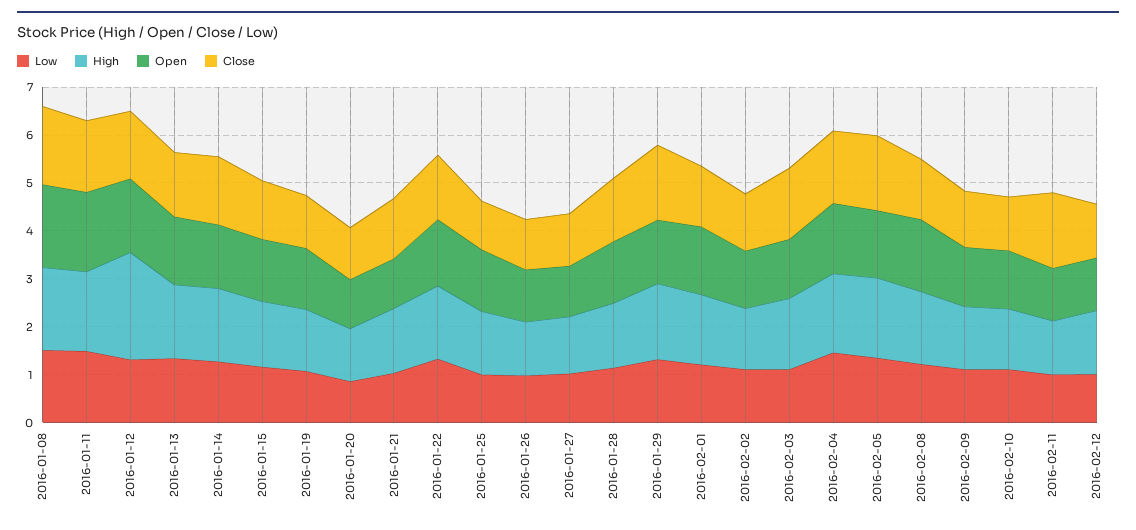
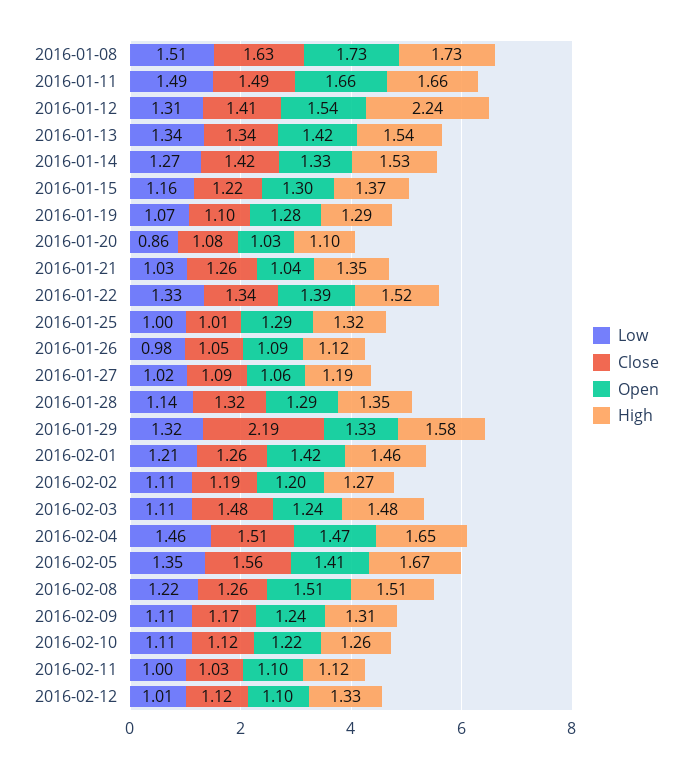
  {
    "Low": {
      "2016-01-08": 1.51,
      "2016-01-11": 1.49,
      "2016-01-12": 1.31,
      "2016-01-13": 1.34,
      "2016-01-14": 1.27,
      "2016-01-15": 1.16,
      "2016-01-19": 1.07,
      "2016-01-20": 0.86,
      "2016-01-21": 1.03,
      "2016-01-22": 1.33,
      "2016-01-25": 1,
      "2016-01-26": 0.98,
      "2016-01-27": 1.02,
      "2016-01-28": 1.14,
      "2016-01-29": 1.32,
      "2016-02-01": 1.21,
      "2016-02-02": 1.11,
      "2016-02-03": 1.11,
      "2016-02-04": 1.46,
      "2016-02-05": 1.35,
      "2016-02-08": 1.22,
      "2016-02-09": 1.11,
      "2016-02-10": 1.11,
      "2016-02-11": 1,
      "2016-02-12": 1.01
    },
    "High": {
      "2016-01-08": 1.73,
      "2016-01-11": 1.66,
      "2016-01-12": 2.24,
      "2016-01-13": 1.54,
      "2016-01-14": 1.53,
      "2016-01-15": 1.37,
      "2016-01-19": 1.29,
      "2016-01-20": 1.1,
      "2016-01-21": 1.35,
      "2016-01-22": 1.52,
      "2016-01-25": 1.32,
      "2016-01-26": 1.12,
      "2016-01-27": 1.19,
      "2016-01-28": 1.35,
      "2016-01-29": 1.58,
      "2016-02-01": 1.46,
      "2016-02-02": 1.27,
      "2016-02-03": 1.48,
      "2016-02-04": 1.65,
      "2016-02-05": 1.67,
      "2016-02-08": 1.51,
      "2016-02-09": 1.31,
      "2016-02-10": 1.26,
      "2016-02-11": 1.12,
      "2016-02-12": 1.33
    },
    "Open": {
      "2016-01-08": 1.73,
      "2016-01-11": 1.66,
      "2016-01-12": 1.54,
      "2016-01-13": 1.42,
      "2016-01-14": 1.33,
      "2016-01-15": 1.3,
      "2016-01-19": 1.28,
      "2016-01-20": 1.03,
      "2016-01-21": 1.04,
      "2016-01-22": 1.39,
      "2016-01-25": 1.29,
      "2016-01-26": 1.09,
      "2016-01-27": 1.06,
      "2016-01-28": 1.29,
      "2016-01-29": 1.33,
      "2016-02-01": 1.42,
      "2016-02-02": 1.2,
      "2016-02-03": 1.24,
      "2016-02-04": 1.47,
      "2016-02-05": 1.41,
      "2016-02-08": 1.51,
      "2016-02-09": 1.24,
      "2016-02-10": 1.22,
      "2016-02-11": 1.1,
      "2016-02-12": 1.1
    },
    "Close": {
      "2016-01-08": 1.63,
      "2016-01-11": 1.49,
      "2016-01-12": 1.41,
      "2016-01-13": 1.34,
      "2016-01-14": 1.42,
      "2016-01-15": 1.22,
      "2016-01-19": 1.1,
      "2016-01-20": 1.08,
      "2016-01-21": 1.26,
      "2016-01-22": 1.34,
      "2016-01-25": 1.01,
      "2016-01-26": 1.05,
      "2016-01-27": 1.09,
      "2016-01-28": 1.32,
-     "2016-01-29": 1.6,
+     "2016-01-29": 2.19,
      "2016-02-01": 1.26,
      "2016-02-02": 1.19,
      "2016-02-03": 1.48,
      "2016-02-04": 1.51,
      "2016-02-05": 1.56,
      "2016-02-08": 1.26,
      "2016-02-09": 1.17,
      "2016-02-10": 1.12,
-     "2016-02-11": 1.6,
+     "2016-02-11": 1.03,
      "2016-02-12": 1.12
    }
  }

